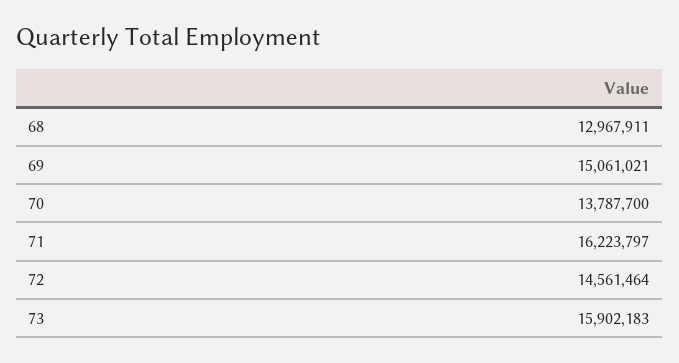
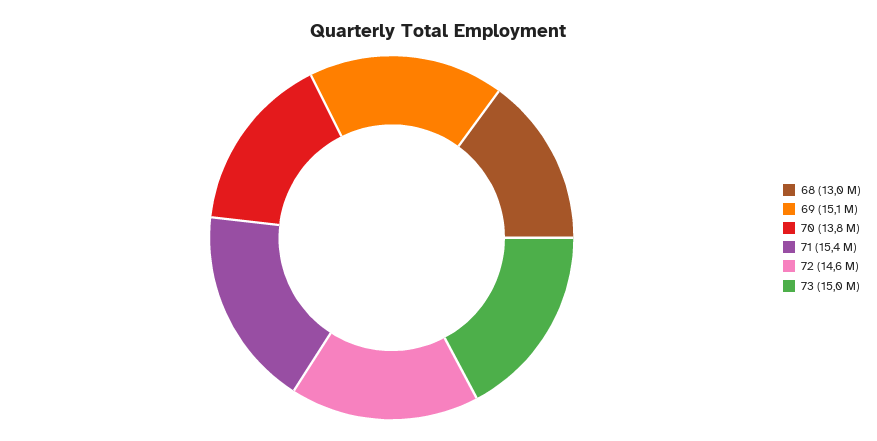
  {
    "68": 12967911,
    "69": 15061021,
    "70": 13787700,
-   "71": 16223797,
+   "71": 15400000,
    "72": 14561464,
-   "73": 15902183
+   "73": 15000000
  }

